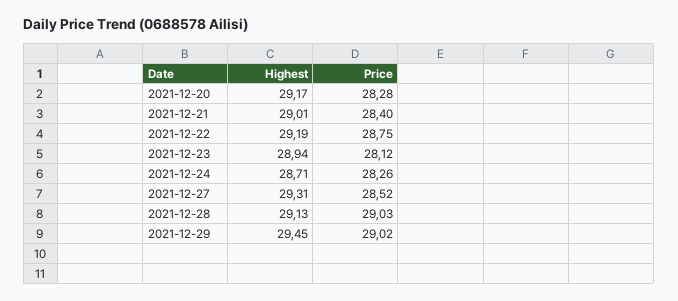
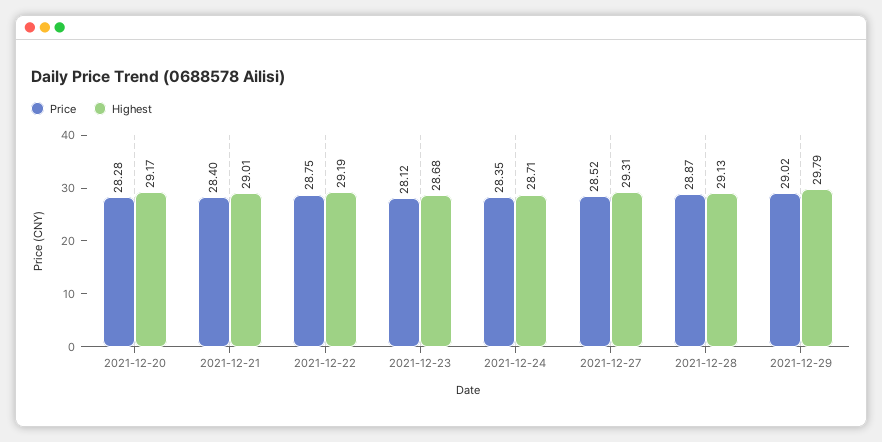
  {
    "Highest": {
      "2021-12-20": 29.17,
      "2021-12-21": 29.01,
      "2021-12-22": 29.19,
-     "2021-12-23": 28.94,
+     "2021-12-23": 28.68,
      "2021-12-24": 28.71,
      "2021-12-27": 29.31,
      "2021-12-28": 29.13,
-     "2021-12-29": 29.45
+     "2021-12-29": 29.79
    },
    "Price": {
      "2021-12-20": 28.28,
      "2021-12-21": 28.4,
      "2021-12-22": 28.75,
      "2021-12-23": 28.12,
-     "2021-12-24": 28.26,
+     "2021-12-24": 28.35,
      "2021-12-27": 28.52,
-     "2021-12-28": 29.03,
+     "2021-12-28": 28.87,
      "2021-12-29": 29.02
    }
  }

